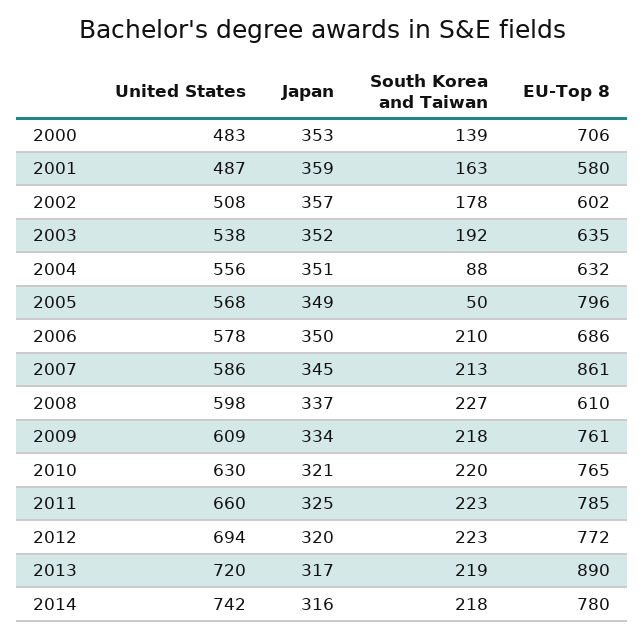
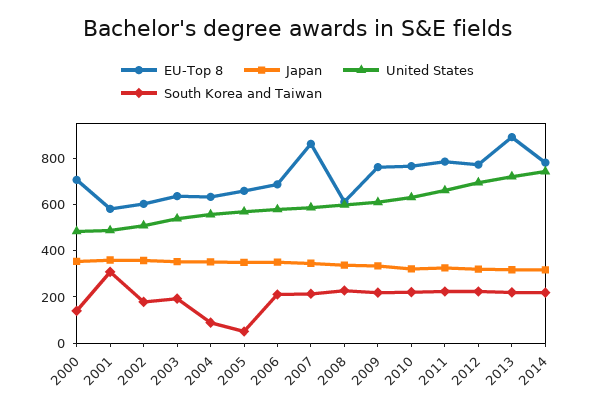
  {
    "United States": {
      "2000": 483,
      "2001": 487,
      "2002": 508,
      "2003": 538,
      "2004": 556,
      "2005": 568,
      "2006": 578,
      "2007": 586,
      "2008": 598,
      "2009": 609,
      "2010": 630,
      "2011": 660,
      "2012": 694,
      "2013": 720,
      "2014": 742
    },
    "Japan": {
      "2000": 353,
      "2001": 359,
      "2002": 357,
      "2003": 352,
      "2004": 351,
      "2005": 349,
      "2006": 350,
      "2007": 345,
      "2008": 337,
      "2009": 334,
      "2010": 321,
      "2011": 325,
      "2012": 320,
      "2013": 317,
      "2014": 316
    },
    "South Korea and Taiwan": {
      "2000": 139,
-     "2001": 163,
+     "2001": 300,
      "2002": 178,
      "2003": 192,
      "2004": 88,
      "2005": 50,
      "2006": 210,
      "2007": 213,
      "2008": 227,
      "2009": 218,
      "2010": 220,
      "2011": 223,
      "2012": 223,
      "2013": 219,
      "2014": 218
    },
    "EU-Top 8": {
      "2000": 706,
      "2001": 580,
      "2002": 602,
      "2003": 635,
      "2004": 632,
-     "2005": 796,
+     "2005": 650,
      "2006": 686,
      "2007": 861,
      "2008": 610,
      "2009": 761,
      "2010": 765,
      "2011": 785,
      "2012": 772,
      "2013": 890,
      "2014": 780
    }
  }

